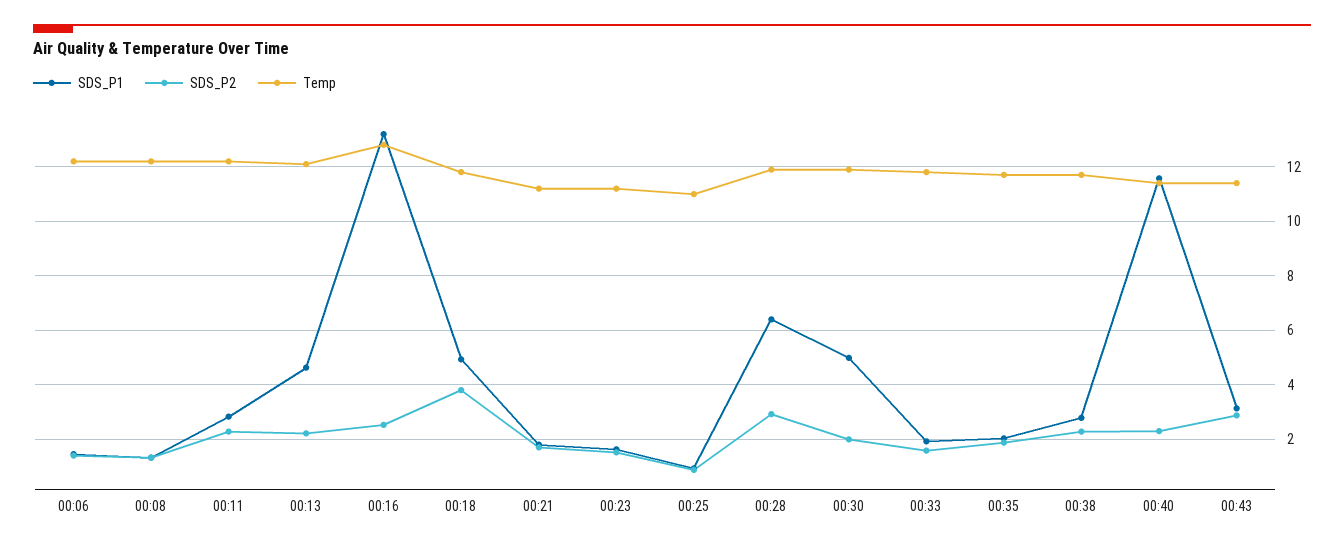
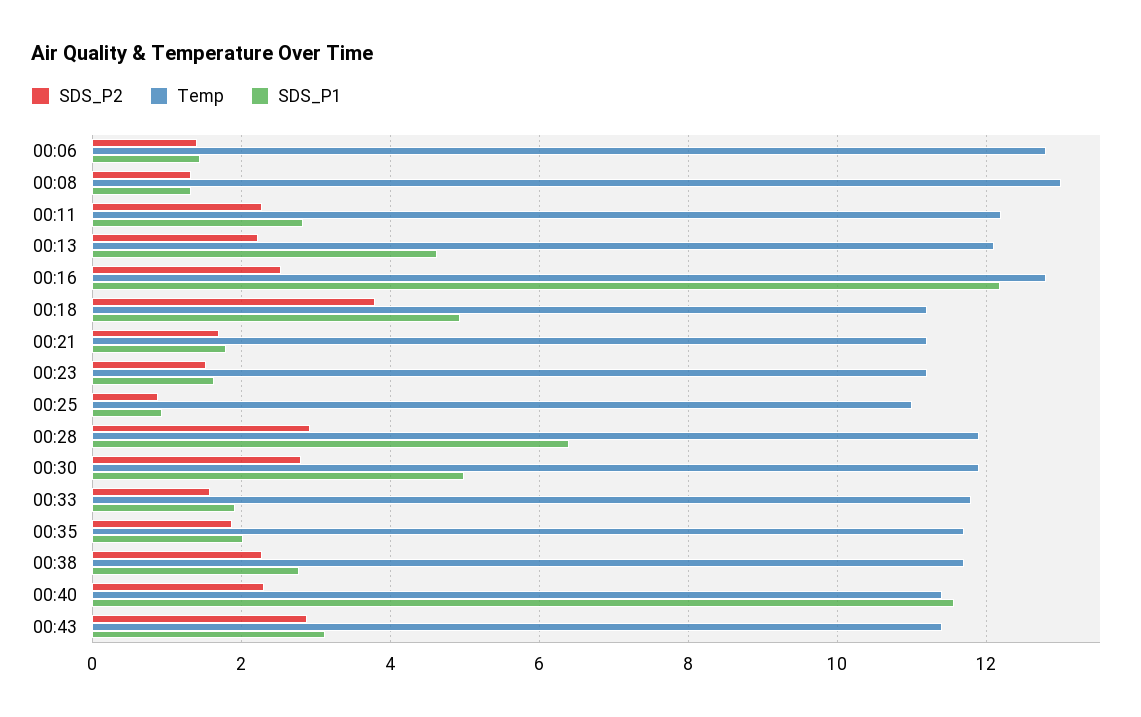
  {
    "SDS_P1": {
      "00:06": 1.4,
      "00:08": 1.4,
      "00:11": 2.8,
      "00:13": 4.6,
-     "00:16": 13.25,
+     "00:16": 12.2,
      "00:18": 5,
      "00:21": 1.8,
      "00:23": 1.6,
      "00:25": 1,
      "00:28": 6.4,
      "00:30": 5,
      "00:33": 2,
      "00:35": 2,
      "00:38": 2.8,
      "00:40": 11.6,
      "00:43": 3.2
    },
    "SDS_P2": {
      "00:06": 1.4,
      "00:08": 1.4,
      "00:11": 2.2,
      "00:13": 2.2,
      "00:16": 2.6,
      "00:18": 3.8,
      "00:21": 1.8,
      "00:23": 1.6,
      "00:25": 0.8,
      "00:28": 3,
-     "00:30": 2,
+     "00:30": 2.8,
      "00:33": 1.6,
      "00:35": 1.8,
      "00:38": 2.2,
      "00:40": 2.4,
      "00:43": 2.8
    },
    "Temp": {
-     "00:06": 12.25,
+     "00:06": 12.8,
-     "00:08": 12.25,
+     "00:08": 13,
      "00:11": 12.2,
      "00:13": 12.2,
      "00:16": 12.8,
-     "00:18": 11.75,
+     "00:18": 11.2,
      "00:21": 11.2,
      "00:23": 11.2,
      "00:25": 11,
      "00:28": 12,
      "00:30": 12,
      "00:33": 11.8,
      "00:35": 11.8,
      "00:38": 11.8,
      "00:40": 11.4,
      "00:43": 11.4
    }
  }

